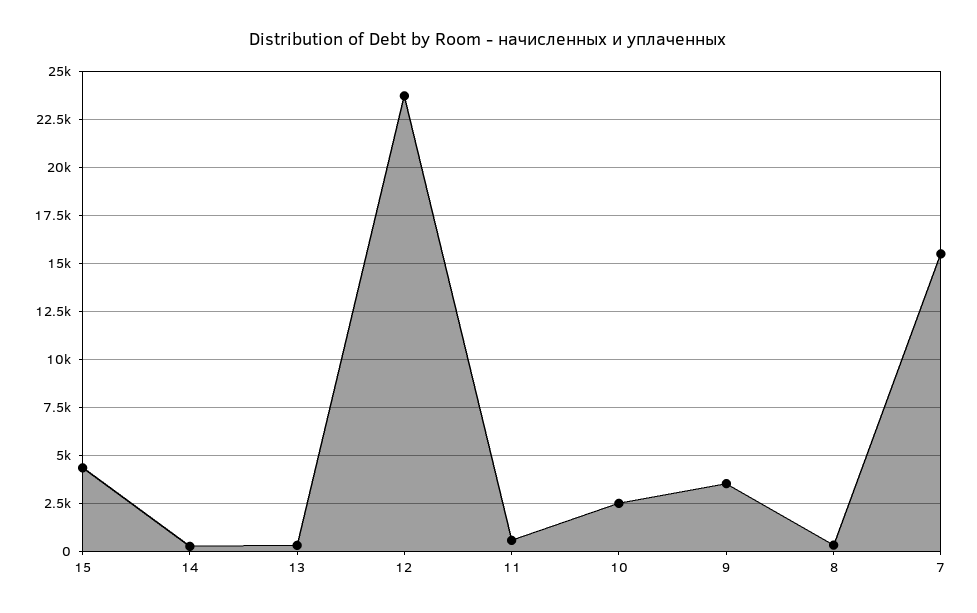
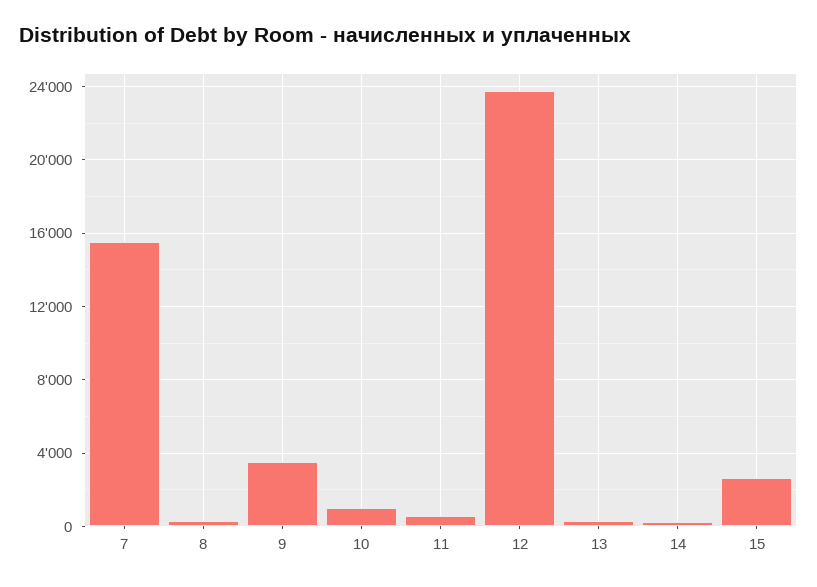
  {
-   "15": 4500,
+   "15": 2500,
    "14": 500,
    "13": 500,
    "12": 23500,
    "11": 500,
-   "10": 2500,
+   "10": 1000,
    "9": 3500,
    "8": 500,
    "7": 15500
  }

